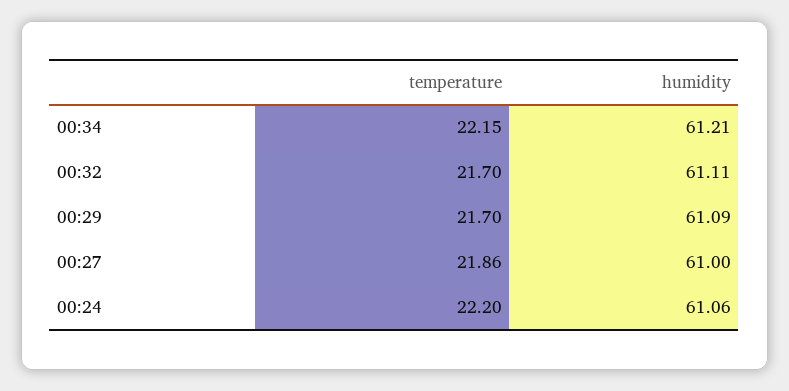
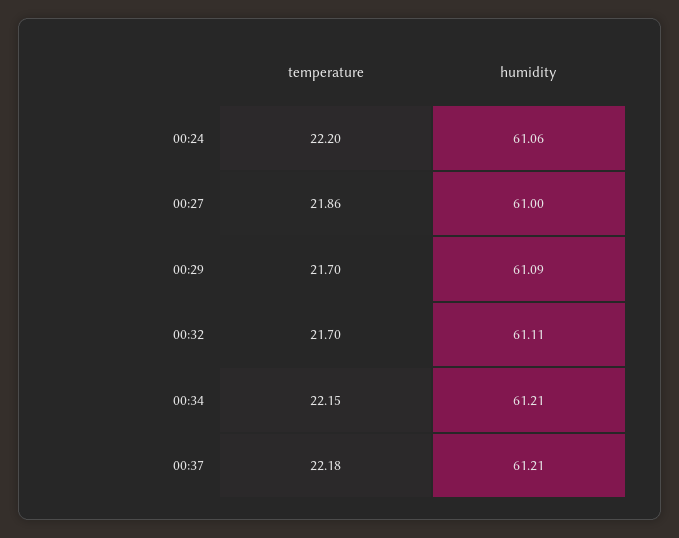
  {
    "temperature": {
      "00:34": 22.15,
      "00:32": 21.7,
      "00:29": 21.7,
      "00:27": 21.86,
-     "00:24": 22.2
+     "00:24": 22.2,
+     "00:37": 22.18
    },
    "humidity": {
      "00:34": 61.21,
      "00:32": 61.11,
      "00:29": 61.09,
      "00:27": 61,
-     "00:24": 61.06
+     "00:24": 61.06,
+     "00:37": 61.21
    }
  }

